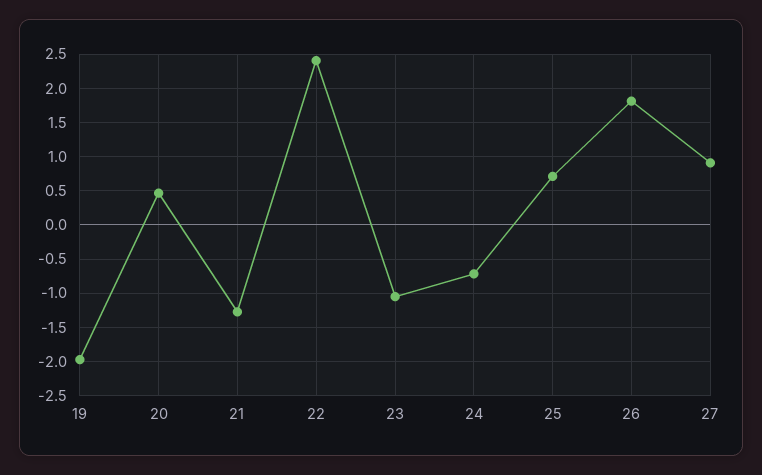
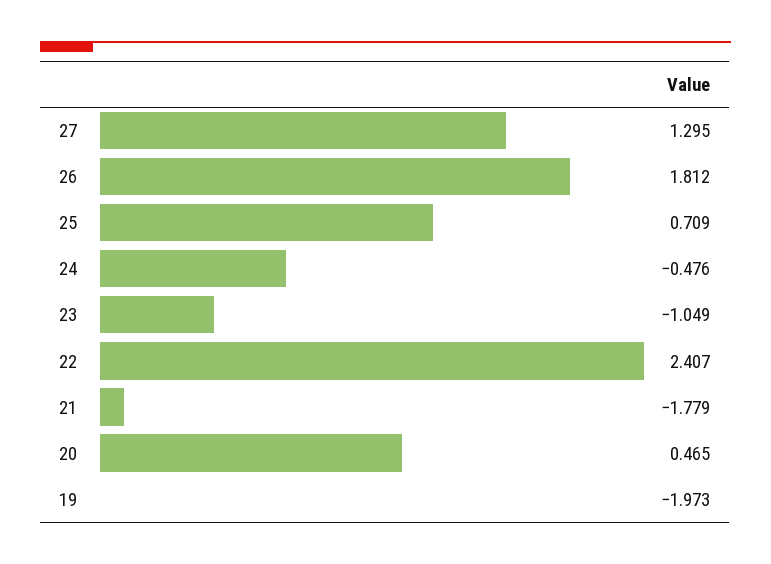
  {
    "19": -1.973,
    "20": 0.465,
-   "21": -1.3,
+   "21": -1.779,
    "22": 2.407,
    "23": -1.049,
-   "24": -0.7,
+   "24": -0.476,
    "25": 0.709,
    "26": 1.812,
-   "27": 0.9
+   "27": 1.295
  }

